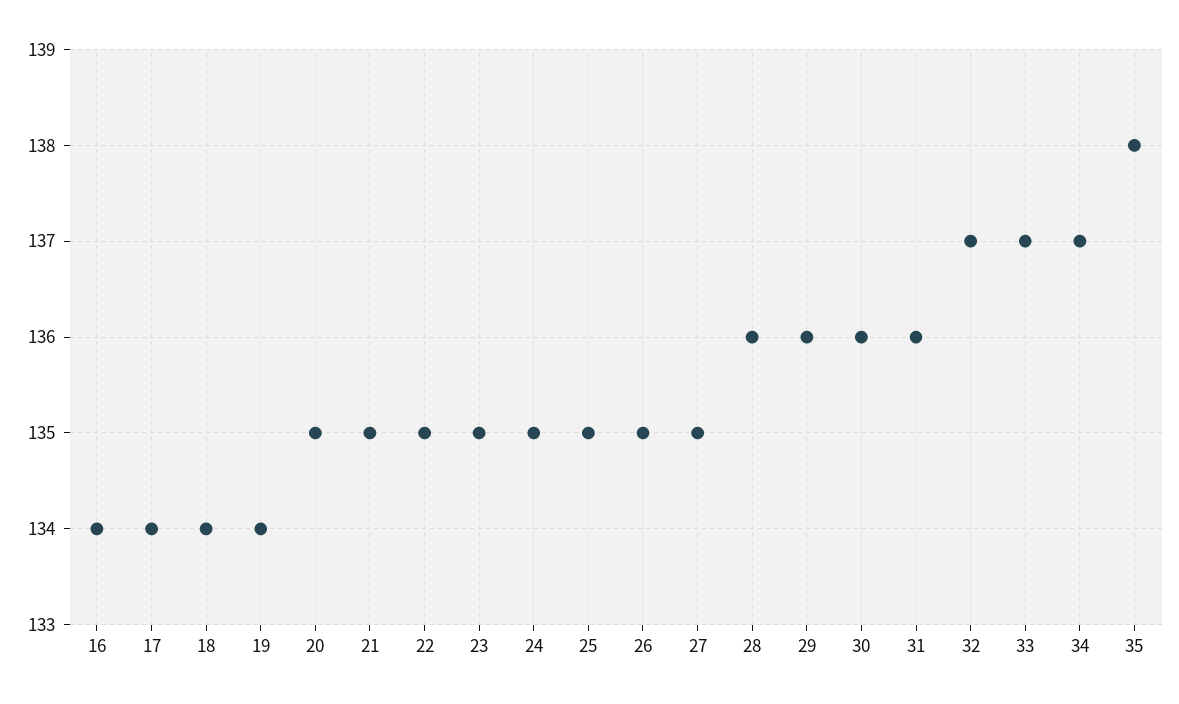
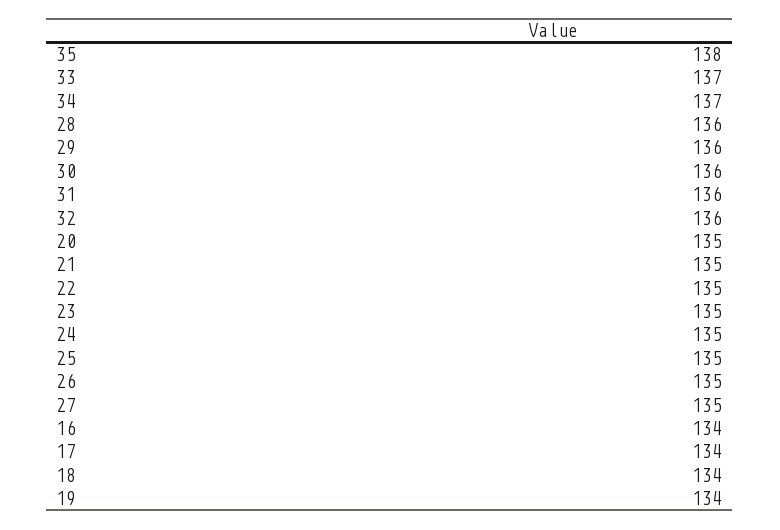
  {
    "16": 134,
    "17": 134,
    "18": 134,
    "19": 134,
    "20": 135,
    "21": 135,
    "22": 135,
    "23": 135,
    "24": 135,
    "25": 135,
    "26": 135,
    "27": 135,
    "28": 136,
    "29": 136,
    "30": 136,
    "31": 136,
-   "32": 137,
+   "32": 136,
    "33": 137,
    "34": 137,
    "35": 138
  }

